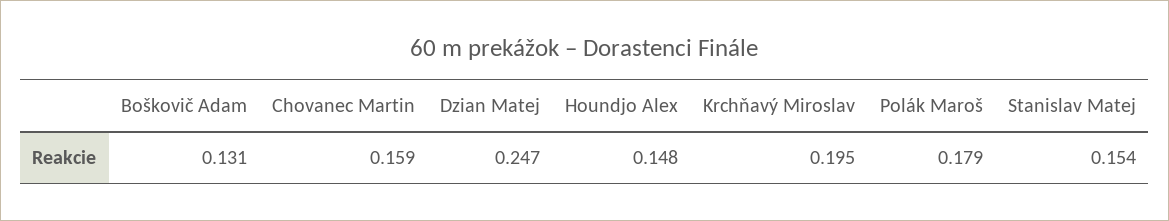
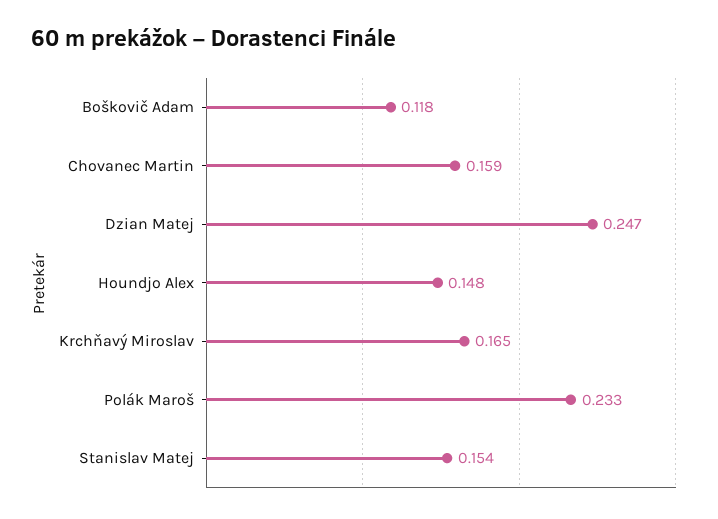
  {
-   "Boškovič Adam": 0.131,
+   "Boškovič Adam": 0.118,
    "Chovanec Martin": 0.159,
    "Dzian Matej": 0.247,
    "Houndjo Alex": 0.148,
-   "Krchňavý Miroslav": 0.195,
+   "Krchňavý Miroslav": 0.165,
-   "Polák Maroš": 0.179,
+   "Polák Maroš": 0.233,
    "Stanislav Matej": 0.154
  }

